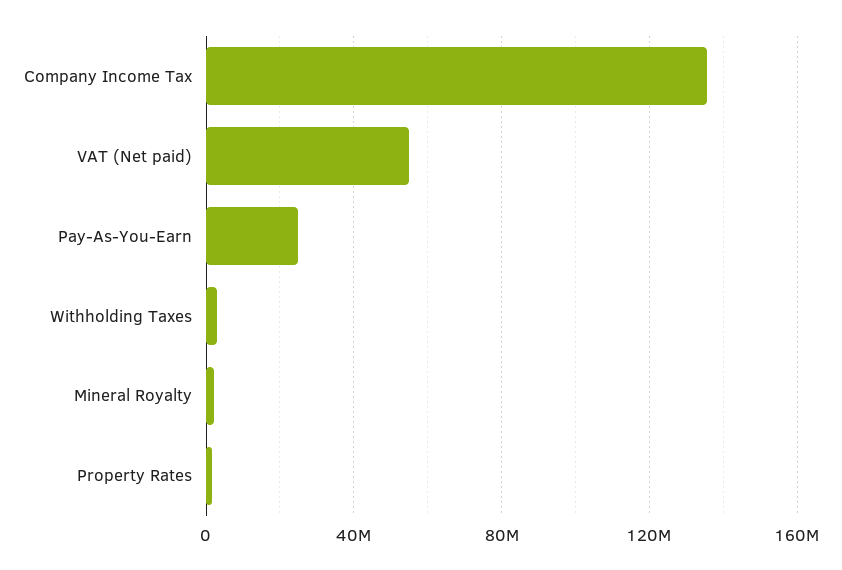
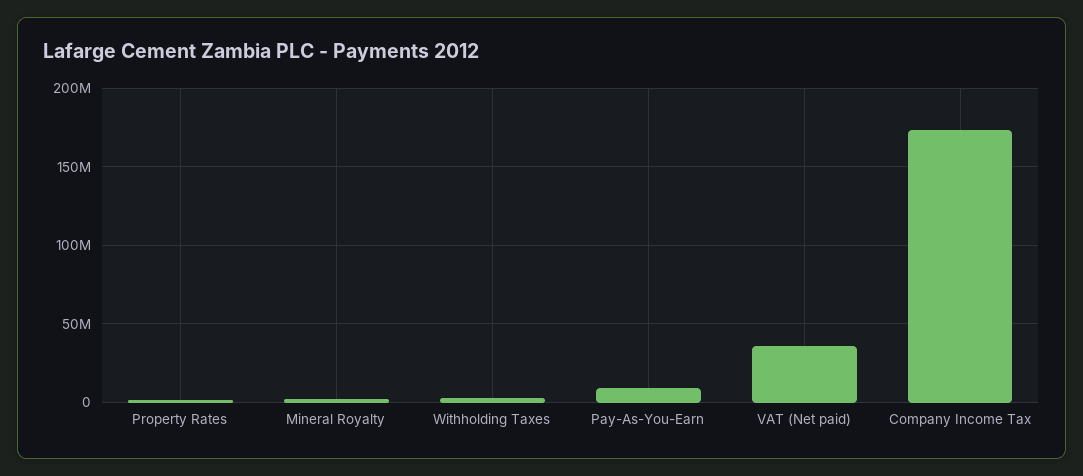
  {
-   "Company Income Tax": 135000000,
+   "Company Income Tax": 175000000,
-   "VAT (Net paid)": 55000000,
+   "VAT (Net paid)": 35000000,
-   "Pay-As-You-Earn": 25000000,
+   "Pay-As-You-Earn": 10000000,
    "Withholding Taxes": 5000000,
    "Mineral Royalty": 0,
    "Property Rates": 0
  }

